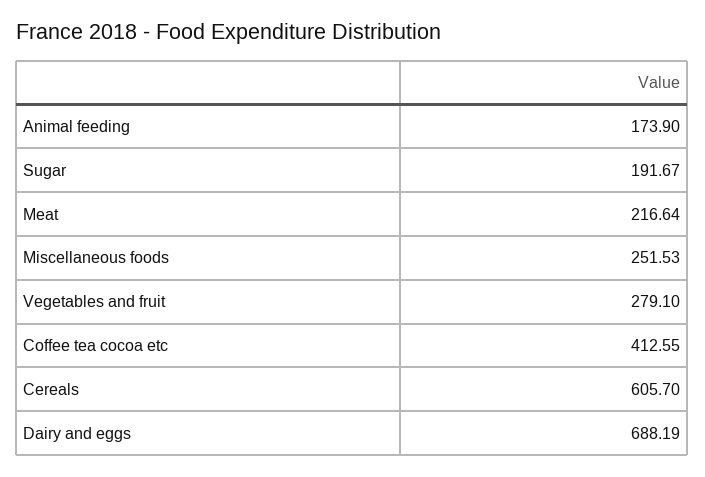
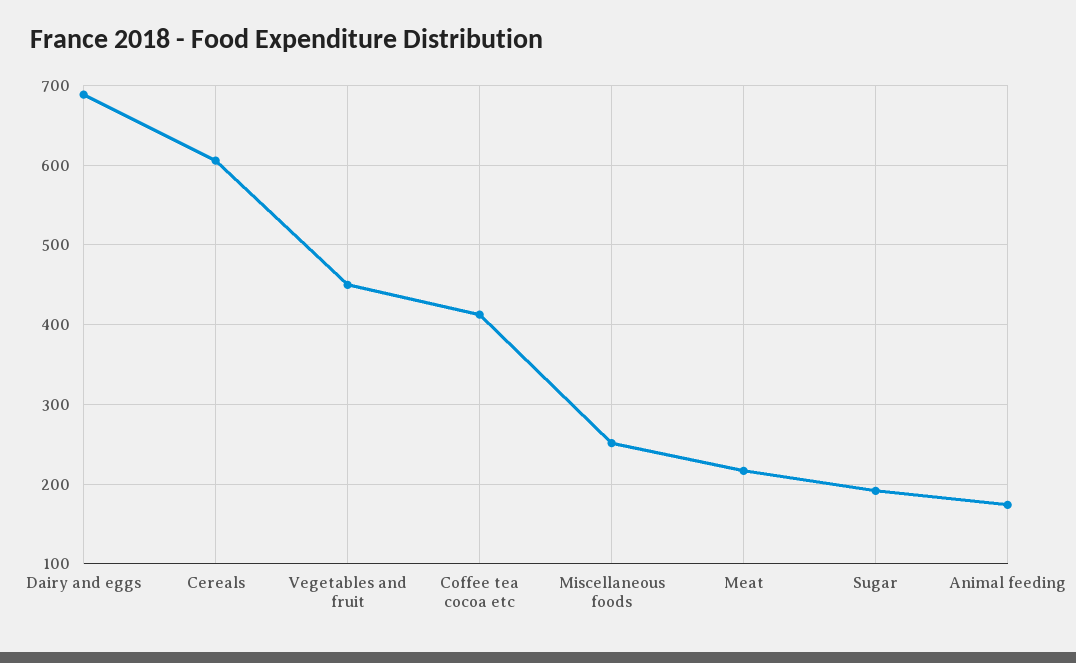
  {
    "Animal feeding": 173.9,
    "Sugar": 191.67,
    "Meat": 216.64,
    "Miscellaneous foods": 251.53,
-   "Vegetables and fruit": 279.1,
+   "Vegetables and fruit": 450,
    "Coffee tea cocoa etc": 412.55,
    "Cereals": 605.7,
    "Dairy and eggs": 688.19
  }

